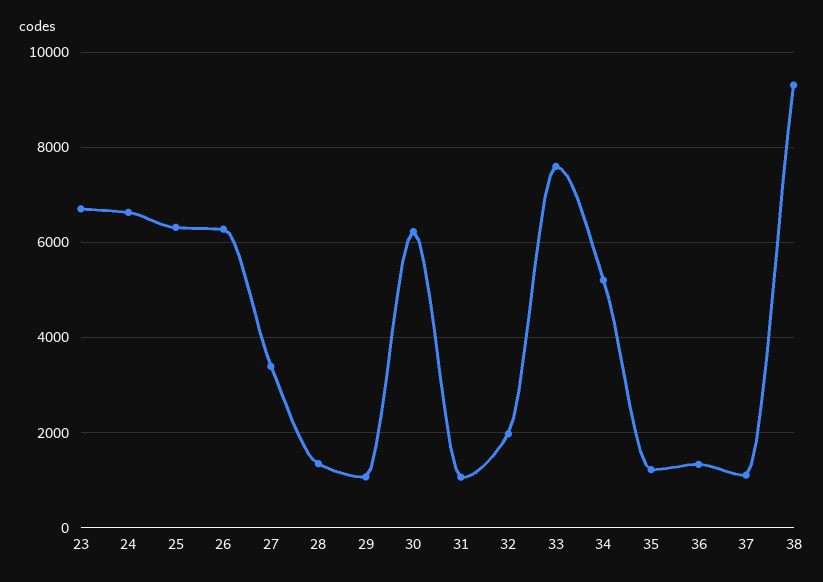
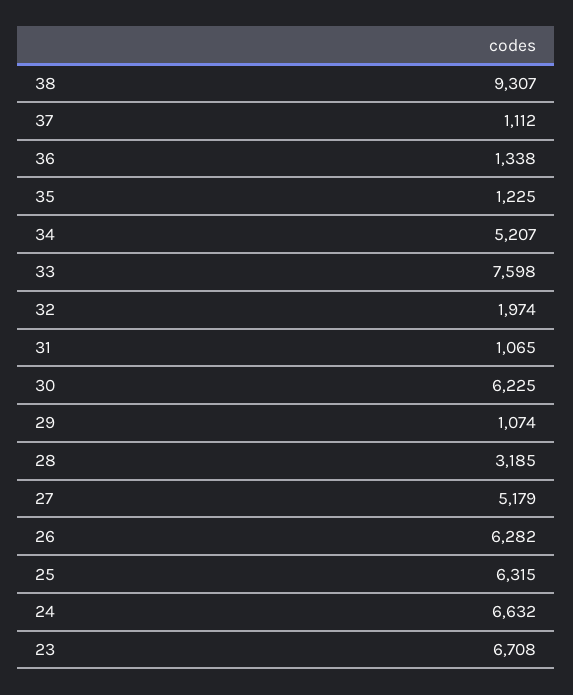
  {
    "23": 6708,
    "24": 6632,
    "25": 6315,
    "26": 6282,
-   "27": 3400,
+   "27": 5179,
-   "28": 1400,
+   "28": 3185,
    "29": 1074,
    "30": 6225,
    "31": 1065,
    "32": 1974,
    "33": 7598,
    "34": 5207,
    "35": 1225,
    "36": 1338,
    "37": 1112,
    "38": 9307
  }

